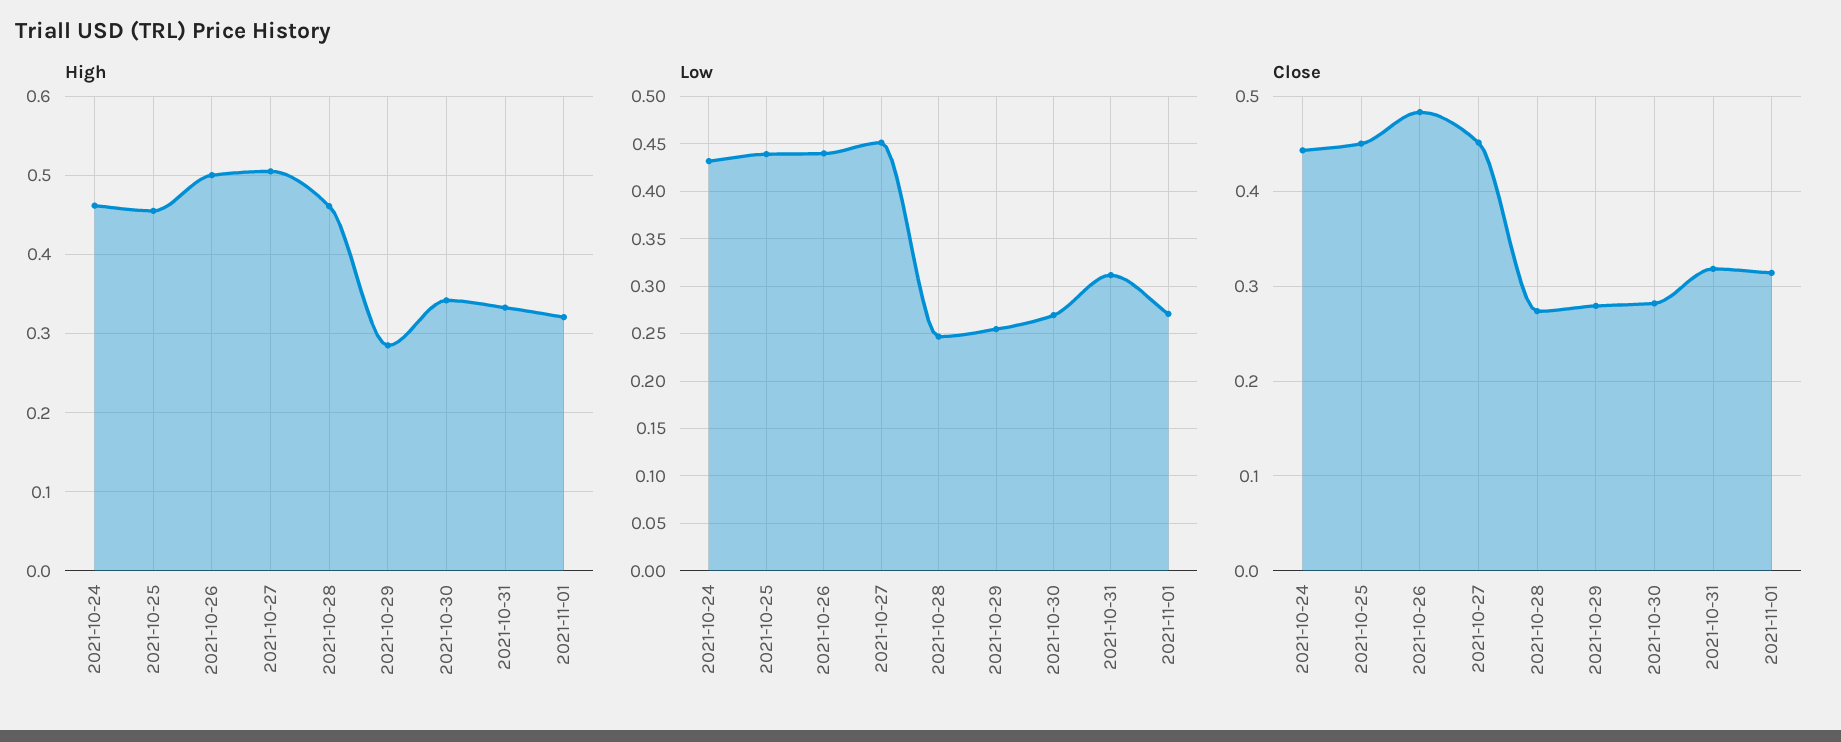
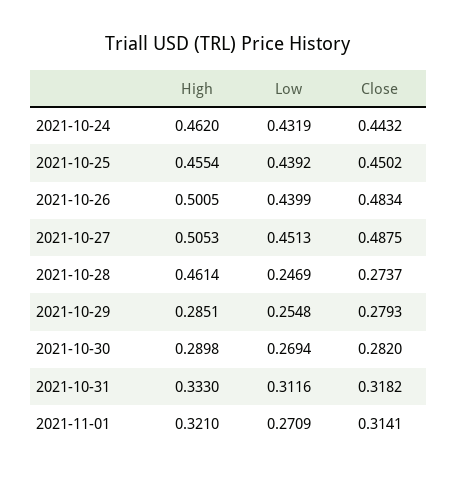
  {
    "High": {
      "2021-10-24": 0.462,
      "2021-10-25": 0.4554,
      "2021-10-26": 0.5005,
      "2021-10-27": 0.5053,
      "2021-10-28": 0.4614,
      "2021-10-29": 0.2851,
-     "2021-10-30": 0.34,
+     "2021-10-30": 0.2898,
      "2021-10-31": 0.333,
      "2021-11-01": 0.321
    },
    "Low": {
      "2021-10-24": 0.4319,
      "2021-10-25": 0.4392,
      "2021-10-26": 0.4399,
      "2021-10-27": 0.4513,
      "2021-10-28": 0.2469,
      "2021-10-29": 0.2548,
      "2021-10-30": 0.2694,
      "2021-10-31": 0.3116,
      "2021-11-01": 0.2709
    },
    "Close": {
      "2021-10-24": 0.4432,
      "2021-10-25": 0.4502,
      "2021-10-26": 0.4834,
-     "2021-10-27": 0.45,
+     "2021-10-27": 0.4875,
      "2021-10-28": 0.2737,
      "2021-10-29": 0.2793,
      "2021-10-30": 0.282,
      "2021-10-31": 0.3182,
      "2021-11-01": 0.3141
    }
  }

